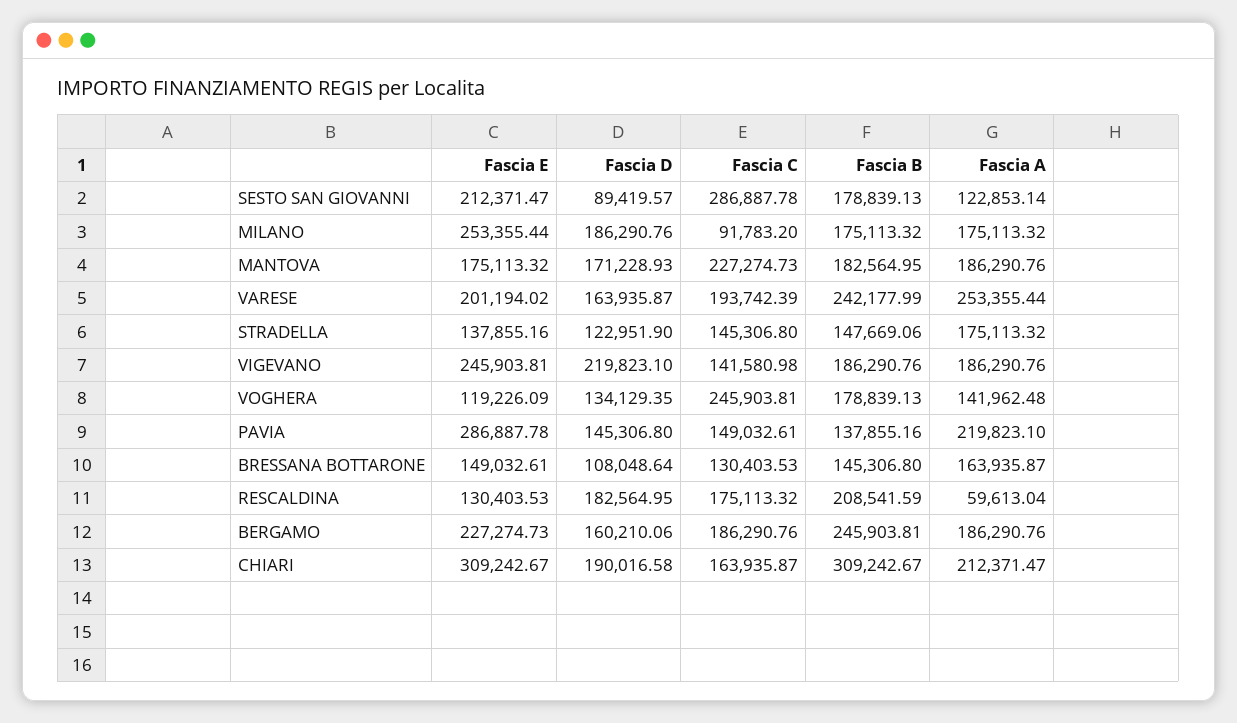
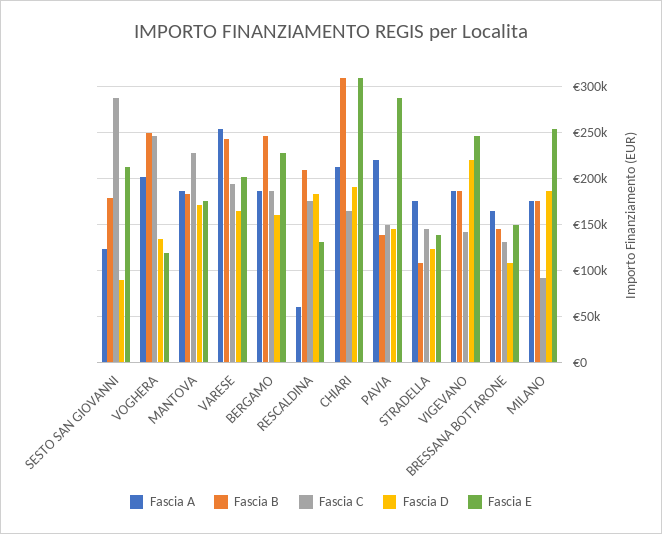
  {
    "Fascia E": {
      "SESTO SAN GIOVANNI": 212371.47,
      "MILANO": 253355.44,
      "MANTOVA": 175113.32,
      "VARESE": 201194.02,
      "STRADELLA": 137855.16,
      "VIGEVANO": 245903.81,
      "VOGHERA": 119226.09,
      "PAVIA": 286887.78,
      "BRESSANA BOTTARONE": 149032.61,
      "RESCALDINA": 130403.53,
      "BERGAMO": 227274.73,
      "CHIARI": 309242.67
    },
    "Fascia D": {
      "SESTO SAN GIOVANNI": 89419.57,
      "MILANO": 186290.76,
      "MANTOVA": 171228.93,
      "VARESE": 163935.87,
      "STRADELLA": 122951.9,
      "VIGEVANO": 219823.1,
      "VOGHERA": 134129.35,
      "PAVIA": 145306.8,
      "BRESSANA BOTTARONE": 108048.64,
      "RESCALDINA": 182564.95,
      "BERGAMO": 160210.06,
      "CHIARI": 190016.58
    },
    "Fascia C": {
      "SESTO SAN GIOVANNI": 286887.78,
      "MILANO": 91783.2,
      "MANTOVA": 227274.73,
      "VARESE": 193742.39,
      "STRADELLA": 145306.8,
      "VIGEVANO": 141580.98,
      "VOGHERA": 245903.81,
      "PAVIA": 149032.61,
      "BRESSANA BOTTARONE": 130403.53,
      "RESCALDINA": 175113.32,
      "BERGAMO": 186290.76,
      "CHIARI": 163935.87
    },
    "Fascia B": {
      "SESTO SAN GIOVANNI": 178839.13,
      "MILANO": 175113.32,
      "MANTOVA": 182564.95,
      "VARESE": 242177.99,
-     "STRADELLA": 147669.06,
+     "STRADELLA": 110000,
      "VIGEVANO": 186290.76,
-     "VOGHERA": 178839.13,
+     "VOGHERA": 250000,
      "PAVIA": 137855.16,
      "BRESSANA BOTTARONE": 145306.8,
      "RESCALDINA": 208541.59,
      "BERGAMO": 245903.81,
      "CHIARI": 309242.67
    },
    "Fascia A": {
      "SESTO SAN GIOVANNI": 122853.14,
      "MILANO": 175113.32,
      "MANTOVA": 186290.76,
      "VARESE": 253355.44,
      "STRADELLA": 175113.32,
      "VIGEVANO": 186290.76,
-     "VOGHERA": 141962.48,
+     "VOGHERA": 200000,
      "PAVIA": 219823.1,
      "BRESSANA BOTTARONE": 163935.87,
      "RESCALDINA": 59613.04,
      "BERGAMO": 186290.76,
      "CHIARI": 212371.47
    }
  }

